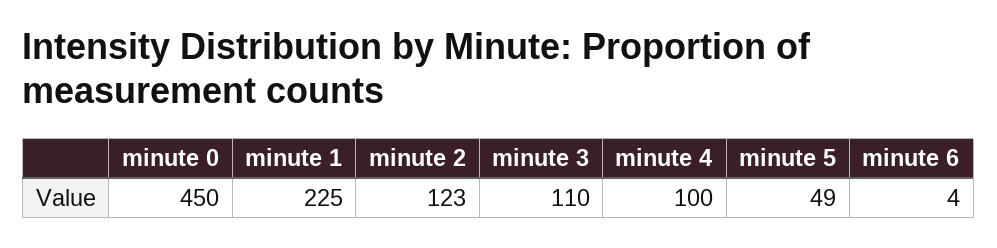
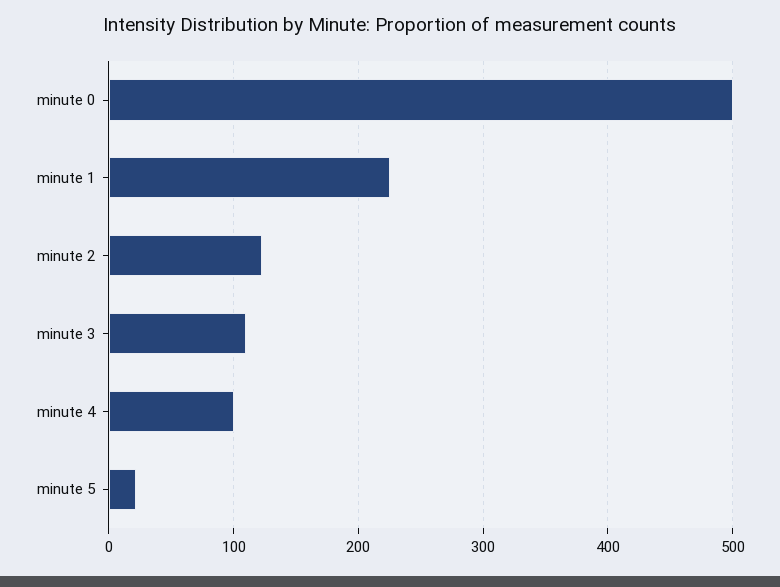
  {
-   "minute 0": 450,
+   "minute 0": 500,
    "minute 1": 225,
    "minute 2": 123,
    "minute 3": 110,
    "minute 4": 100,
-   "minute 5": 49,
+   "minute 5": 20
-   "minute 6": 4
  }

